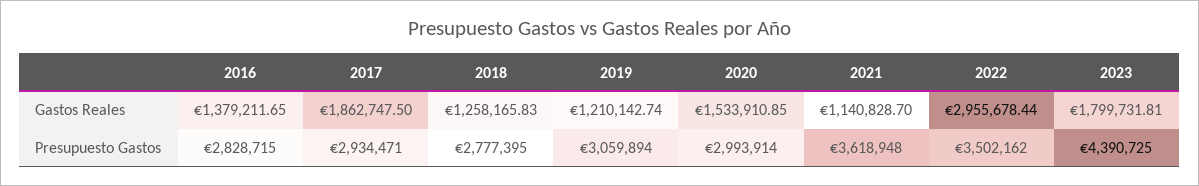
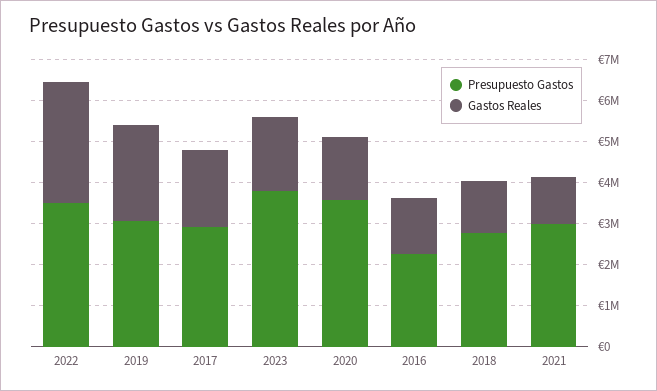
  {
    "Gastos Reales": {
      "2016": 1379211.65,
      "2017": 1862747.5,
      "2018": 1258165.83,
-     "2019": 1210142.74,
+     "2019": 2400000,
      "2020": 1533910.85,
      "2021": 1140828.7,
      "2022": 2955678.44,
      "2023": 1799731.81
    },
    "Presupuesto Gastos": {
-     "2016": 2828715,
+     "2016": 2200000,
      "2017": 2934471,
      "2018": 2777395,
      "2019": 3059894,
-     "2020": 2993914,
+     "2020": 3600000,
-     "2021": 3618948,
+     "2021": 3000000,
      "2022": 3502162,
-     "2023": 4390725
+     "2023": 3800000
    }
  }

